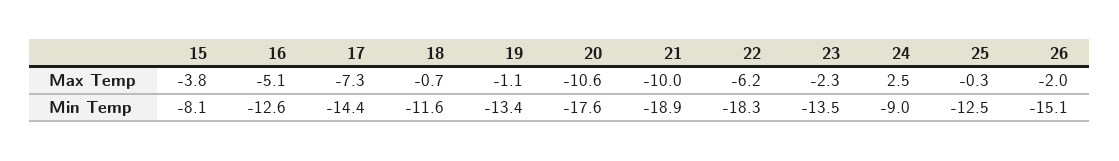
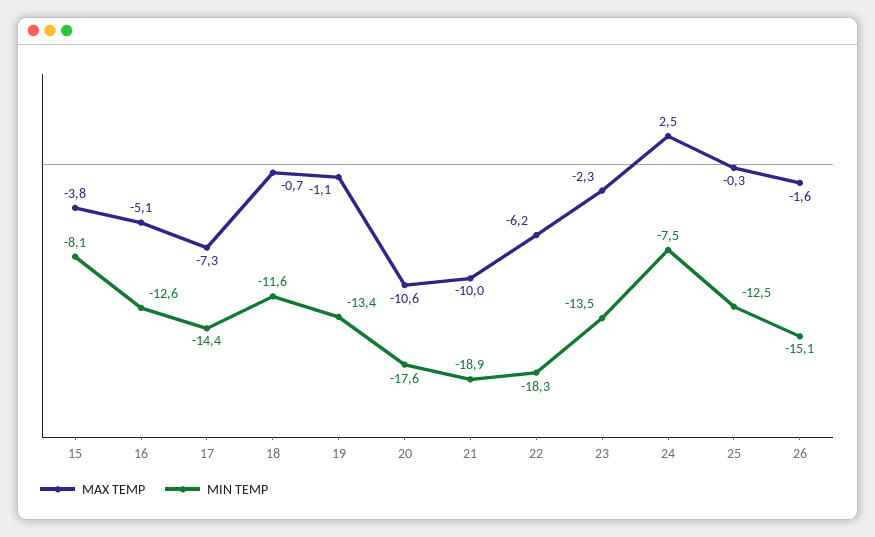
  {
    "Max Temp": {
      "15": -3.8,
      "16": -5.1,
      "17": -7.3,
      "18": -0.7,
      "19": -1.1,
      "20": -10.6,
      "21": -10,
      "22": -6.2,
      "23": -2.3,
      "24": 2.5,
      "25": -0.3,
-     "26": -2
+     "26": -1.6
    },
    "Min Temp": {
      "15": -8.1,
      "16": -12.6,
      "17": -14.4,
      "18": -11.6,
      "19": -13.4,
      "20": -17.6,
      "21": -18.9,
      "22": -18.3,
      "23": -13.5,
-     "24": -9,
+     "24": -7.5,
      "25": -12.5,
      "26": -15.1
    }
  }

